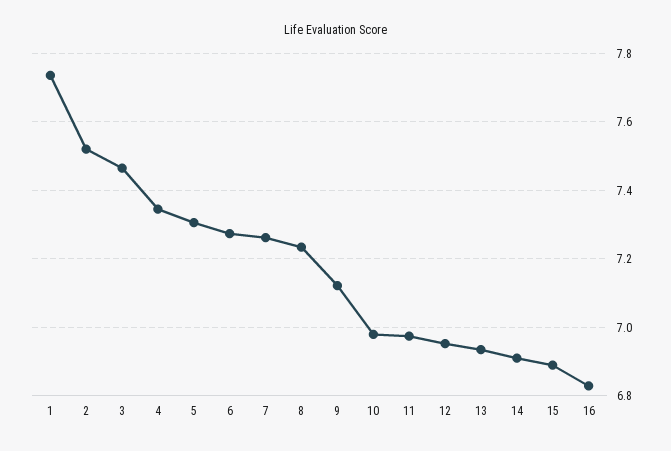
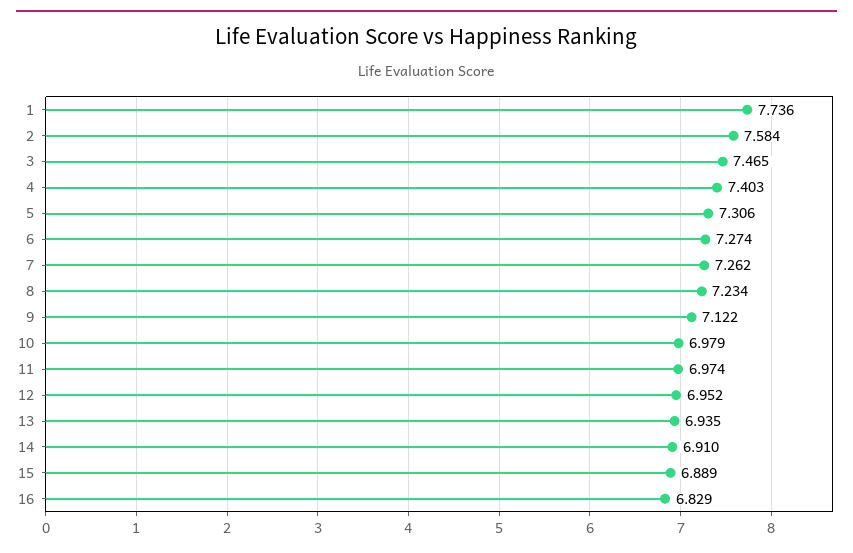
  {
    "1": 7.736,
-   "2": 7.52,
+   "2": 7.584,
    "3": 7.465,
-   "4": 7.34,
+   "4": 7.403,
    "5": 7.306,
    "6": 7.274,
    "7": 7.262,
    "8": 7.234,
    "9": 7.122,
    "10": 6.979,
    "11": 6.974,
    "12": 6.952,
    "13": 6.935,
    "14": 6.91,
    "15": 6.889,
    "16": 6.829
  }

